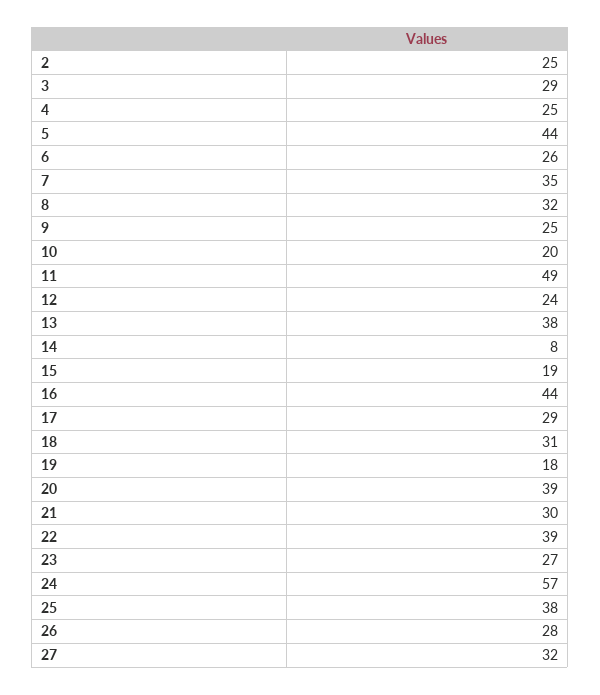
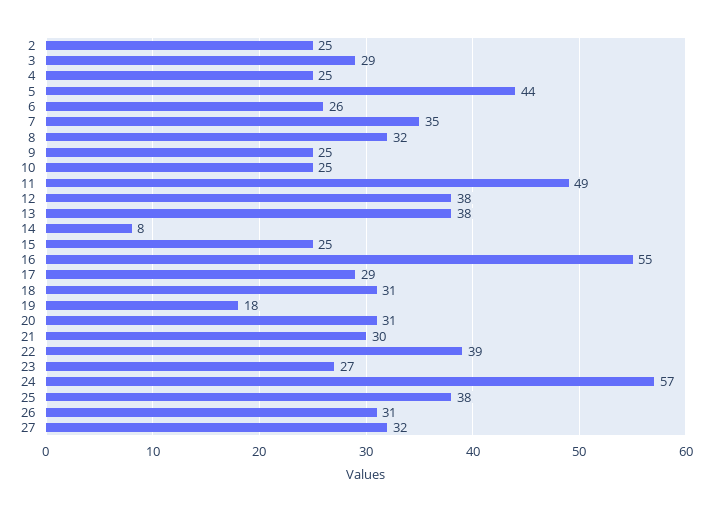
  {
    "2": 25,
    "3": 29,
    "4": 25,
    "5": 44,
    "6": 26,
    "7": 35,
    "8": 32,
    "9": 25,
-   "10": 20,
+   "10": 25,
    "11": 49,
-   "12": 24,
+   "12": 38,
    "13": 38,
    "14": 8,
-   "15": 19,
+   "15": 25,
-   "16": 44,
+   "16": 55,
    "17": 29,
    "18": 31,
    "19": 18,
-   "20": 39,
+   "20": 31,
    "21": 30,
    "22": 39,
    "23": 27,
    "24": 57,
    "25": 38,
-   "26": 28,
+   "26": 31,
    "27": 32
  }

